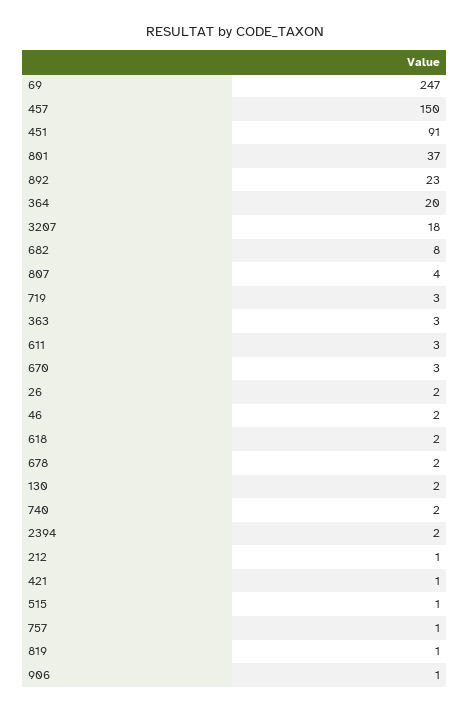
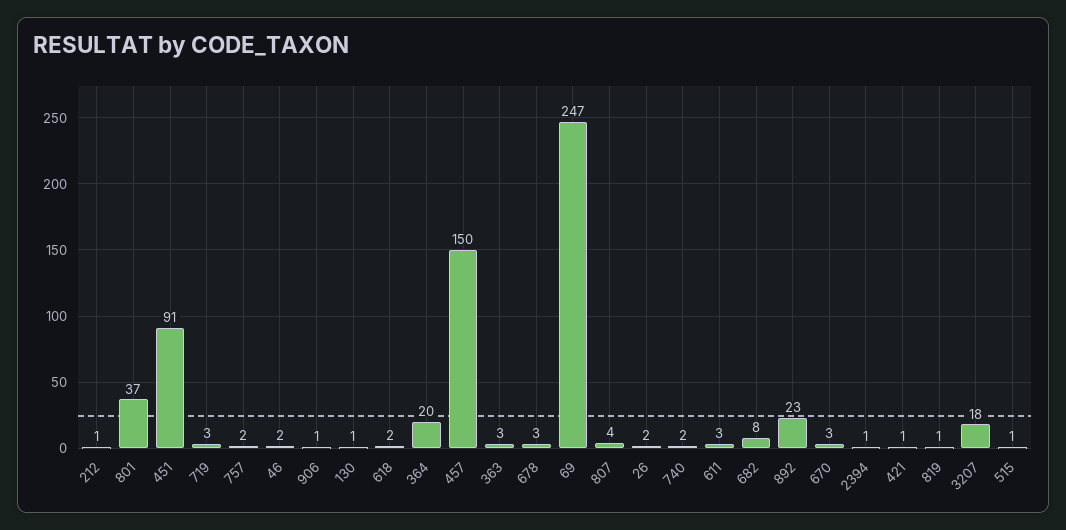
  {
    "69": 247,
    "457": 150,
    "451": 91,
    "801": 37,
    "892": 23,
    "364": 20,
    "3207": 18,
    "682": 8,
    "807": 4,
    "719": 3,
    "363": 3,
    "611": 3,
    "670": 3,
    "26": 2,
    "46": 2,
    "618": 2,
-   "678": 2,
+   "678": 3,
-   "130": 2,
+   "130": 1,
    "740": 2,
-   "2394": 2,
+   "2394": 1,
    "212": 1,
    "421": 1,
    "515": 1,
-   "757": 1,
+   "757": 2,
    "819": 1,
    "906": 1
  }

